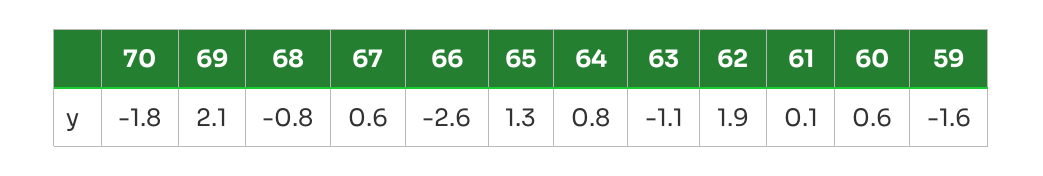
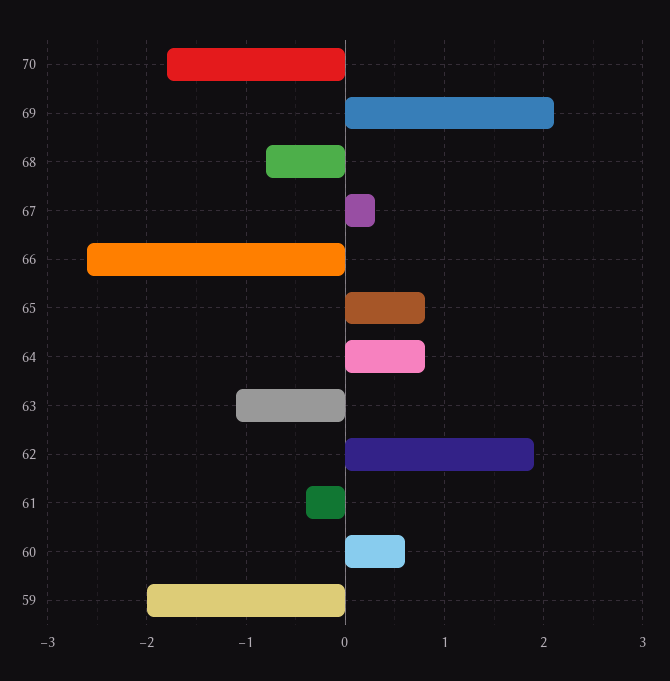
  {
    "70": -1.8,
    "69": 2.1,
    "68": -0.8,
-   "67": 0.6,
+   "67": 0.3,
    "66": -2.6,
-   "65": 1.3,
+   "65": 0.8,
    "64": 0.8,
    "63": -1.1,
    "62": 1.9,
-   "61": 0.1,
+   "61": -0.4,
    "60": 0.6,
-   "59": -1.6
+   "59": -2
  }

